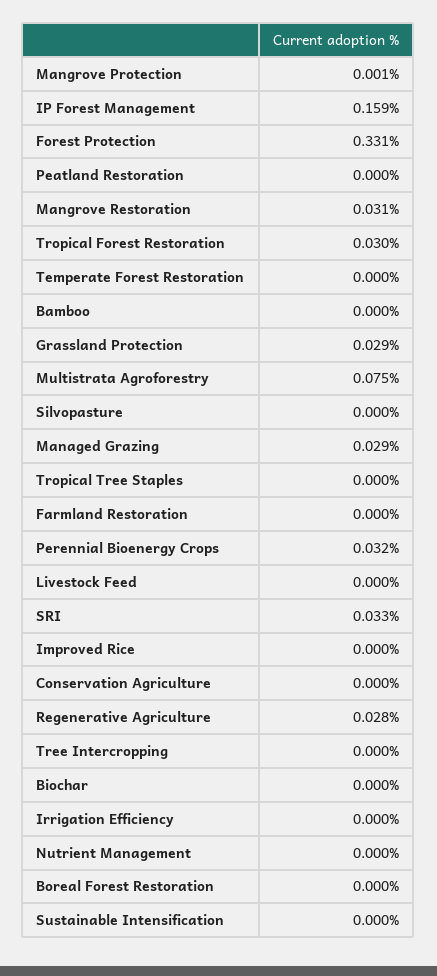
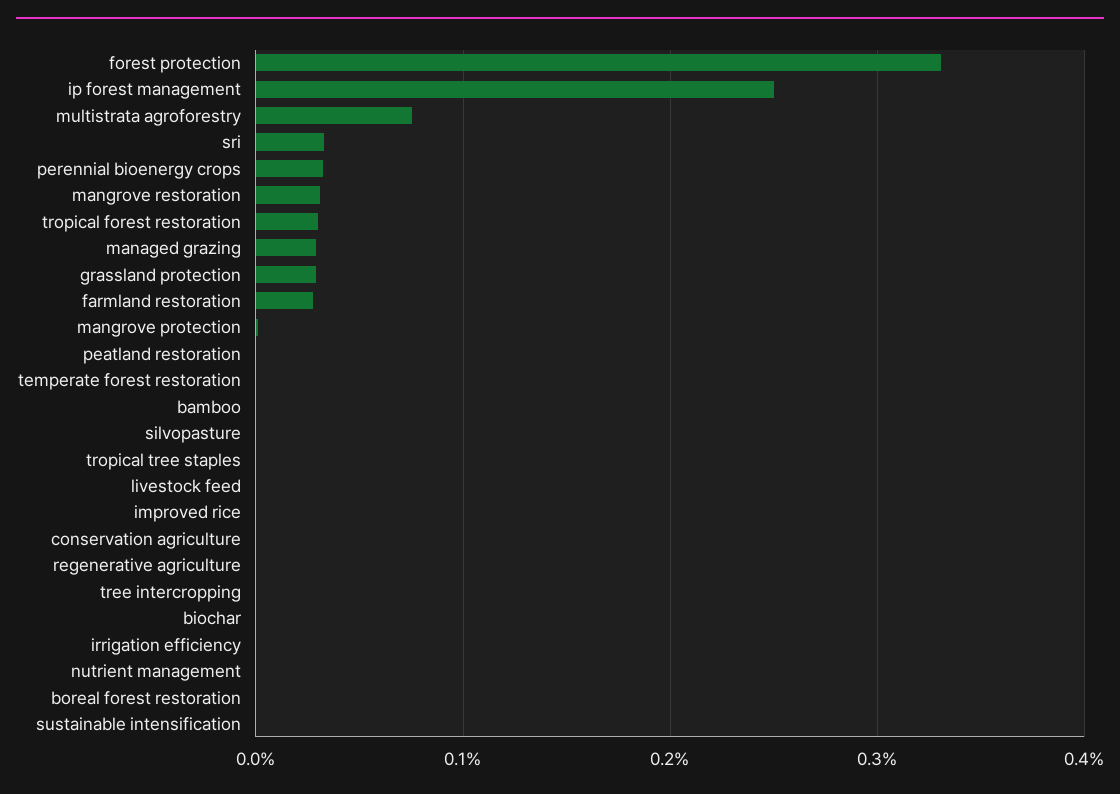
  {
    "Mangrove Protection": 0.001,
-   "IP Forest Management": 0.159,
+   "IP Forest Management": 0.25,
    "Forest Protection": 0.331,
    "Peatland Restoration": 0,
    "Mangrove Restoration": 0.031,
    "Tropical Forest Restoration": 0.03,
    "Temperate Forest Restoration": 0,
    "Bamboo": 0,
    "Grassland Protection": 0.029,
    "Multistrata Agroforestry": 0.075,
    "Silvopasture": 0,
    "Managed Grazing": 0.029,
    "Tropical Tree Staples": 0,
-   "Farmland Restoration": 0,
+   "Farmland Restoration": 0.03,
    "Perennial Bioenergy Crops": 0.032,
    "Livestock Feed": 0,
    "SRI": 0.033,
    "Improved Rice": 0,
    "Conservation Agriculture": 0,
-   "Regenerative Agriculture": 0.028,
+   "Regenerative Agriculture": 0,
    "Tree Intercropping": 0,
    "Biochar": 0,
    "Irrigation Efficiency": 0,
    "Nutrient Management": 0,
    "Boreal Forest Restoration": 0,
    "Sustainable Intensification": 0
  }

